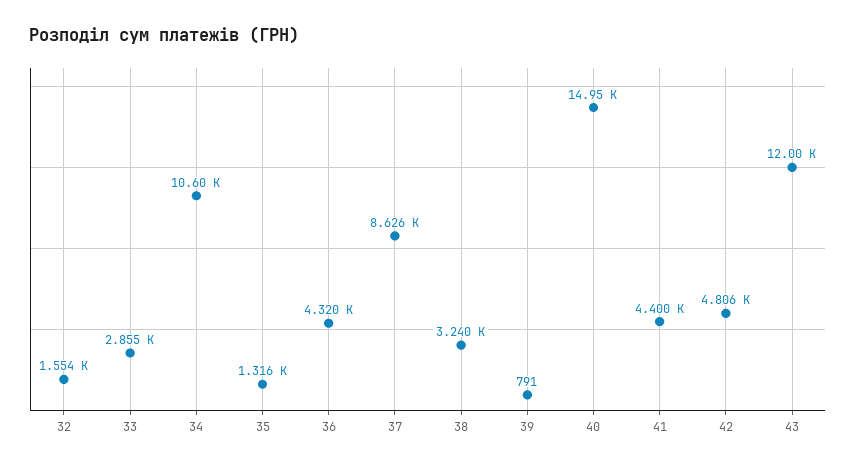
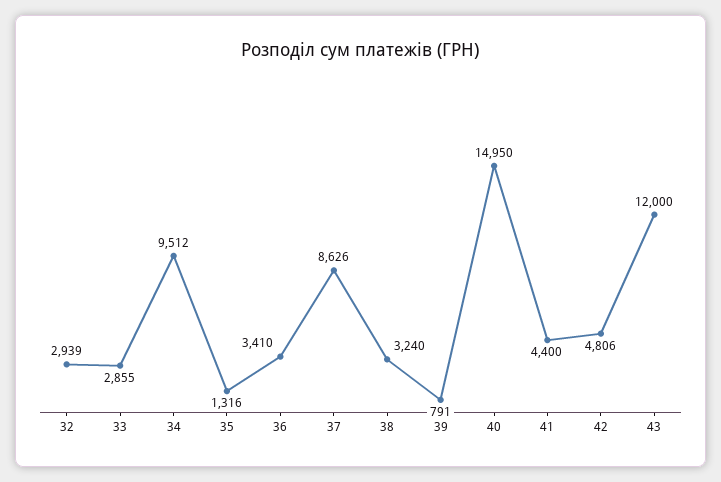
  {
-   "32": 1554,
+   "32": 2939,
    "33": 2855,
-   "34": 10600,
+   "34": 9512,
    "35": 1316,
-   "36": 4320,
+   "36": 3410,
    "37": 8626,
    "38": 3240,
    "39": 791,
    "40": 14950,
    "41": 4400,
    "42": 4806,
    "43": 12000
  }

